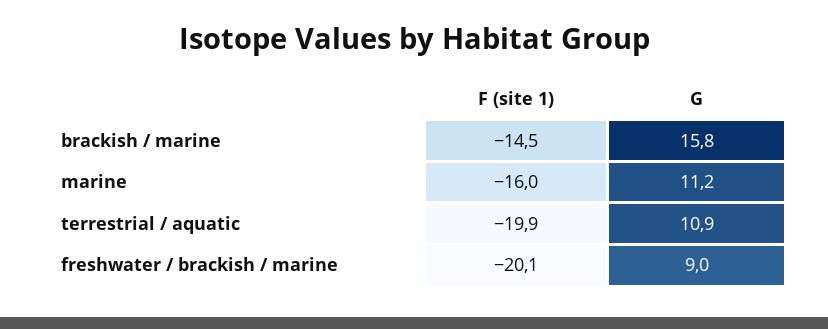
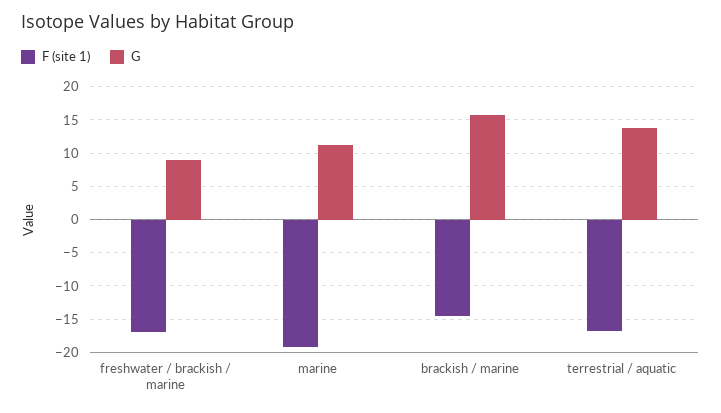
  {
    "F (site 1)": {
      "brackish / marine": -14.5,
-     "marine": -16,
+     "marine": -19,
-     "terrestrial / aquatic": -19.9,
+     "terrestrial / aquatic": -17,
-     "freshwater / brackish / marine": -20.1
+     "freshwater / brackish / marine": -17
    },
    "G": {
      "brackish / marine": 15.8,
      "marine": 11.2,
-     "terrestrial / aquatic": 10.9,
+     "terrestrial / aquatic": 14,
      "freshwater / brackish / marine": 9
    }
  }

